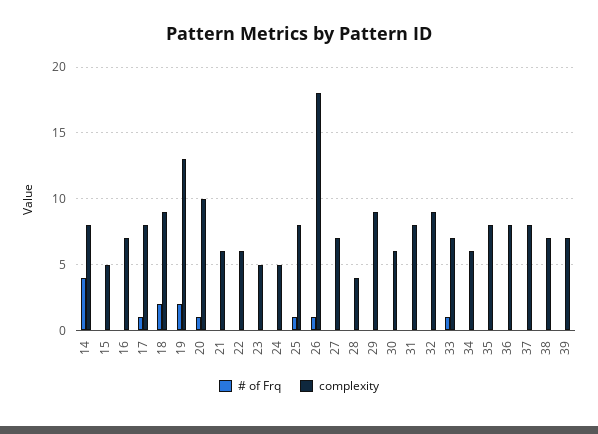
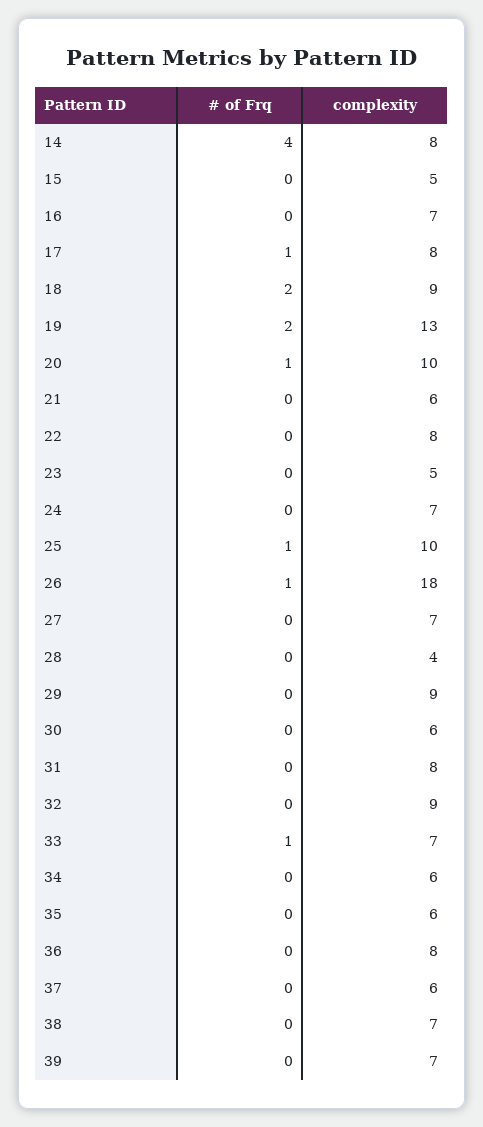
  {
    "# of Frq": {
      "14": 4,
      "15": 0,
      "16": 0,
      "17": 1,
      "18": 2,
      "19": 2,
      "20": 1,
      "21": 0,
      "22": 0,
      "23": 0,
      "24": 0,
      "25": 1,
      "26": 1,
      "27": 0,
      "28": 0,
      "29": 0,
      "30": 0,
      "31": 0,
      "32": 0,
      "33": 1,
      "34": 0,
      "35": 0,
      "36": 0,
      "37": 0,
      "38": 0,
      "39": 0
    },
    "complexity": {
      "14": 8,
      "15": 5,
      "16": 7,
      "17": 8,
      "18": 9,
      "19": 13,
      "20": 10,
      "21": 6,
-     "22": 6,
+     "22": 8,
      "23": 5,
-     "24": 5,
+     "24": 7,
-     "25": 8,
+     "25": 10,
      "26": 18,
      "27": 7,
      "28": 4,
      "29": 9,
      "30": 6,
      "31": 8,
      "32": 9,
      "33": 7,
      "34": 6,
-     "35": 8,
+     "35": 6,
      "36": 8,
-     "37": 8,
+     "37": 6,
      "38": 7,
      "39": 7
    }
  }

